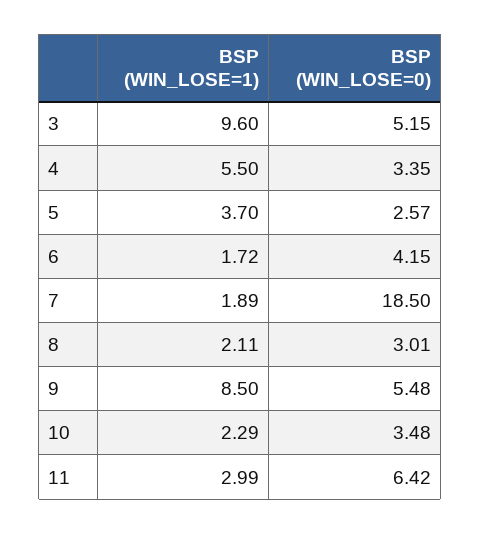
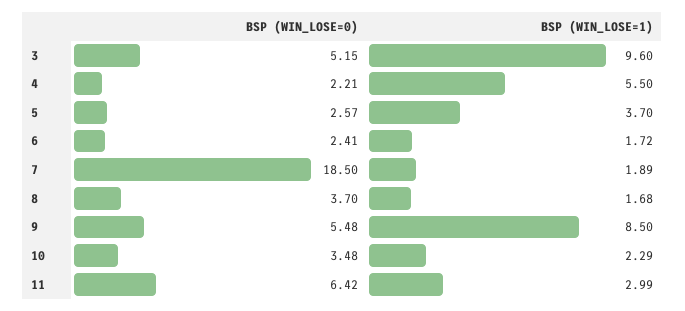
  {
    "BSP (WIN_LOSE=1)": {
      "3": 9.6,
      "4": 5.5,
      "5": 3.7,
      "6": 1.72,
      "7": 1.89,
-     "8": 2.11,
+     "8": 1.68,
      "9": 8.5,
      "10": 2.29,
      "11": 2.99
    },
    "BSP (WIN_LOSE=0)": {
      "3": 5.15,
-     "4": 3.35,
+     "4": 2.21,
      "5": 2.57,
-     "6": 4.15,
+     "6": 2.41,
      "7": 18.5,
-     "8": 3.01,
+     "8": 3.7,
      "9": 5.48,
      "10": 3.48,
      "11": 6.42
    }
  }

